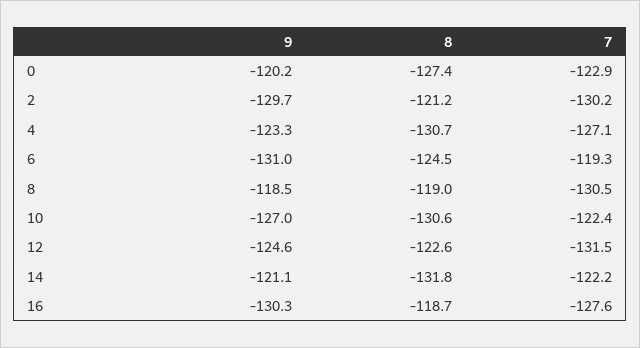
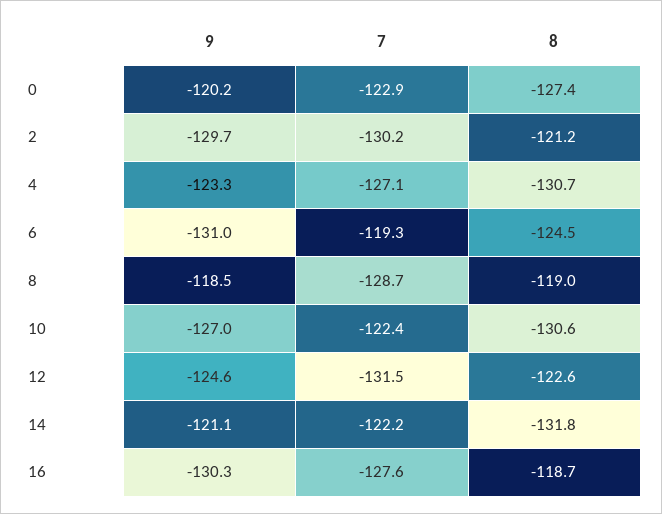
  {
    "9": {
      "0": -120.2,
      "2": -129.7,
      "4": -123.3,
      "6": -131,
      "8": -118.5,
      "10": -127,
      "12": -124.6,
      "14": -121.1,
      "16": -130.3
    },
    "8": {
      "0": -127.4,
      "2": -121.2,
      "4": -130.7,
      "6": -124.5,
      "8": -119,
      "10": -130.6,
      "12": -122.6,
      "14": -131.8,
      "16": -118.7
    },
    "7": {
      "0": -122.9,
      "2": -130.2,
      "4": -127.1,
      "6": -119.3,
-     "8": -130.5,
+     "8": -128.7,
      "10": -122.4,
      "12": -131.5,
      "14": -122.2,
      "16": -127.6
    }
  }

